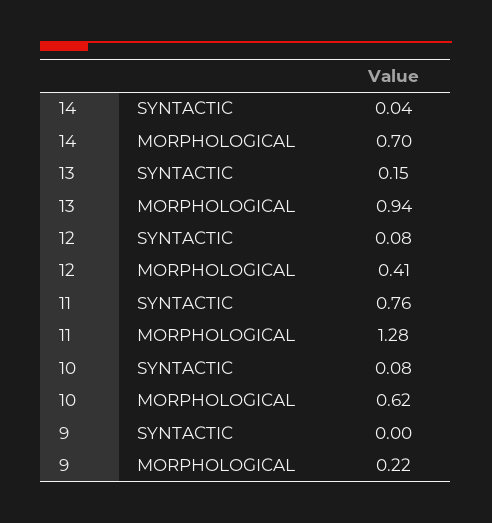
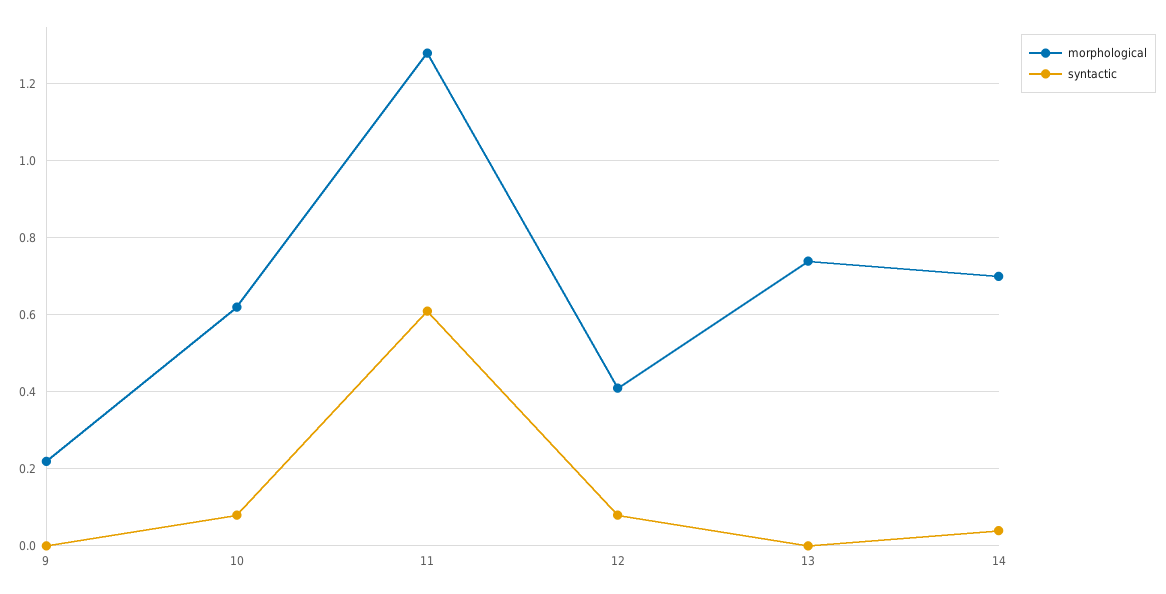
  {
    "SYNTACTIC": {
      "14": 0.04,
-     "13": 0.15,
+     "13": 0,
      "12": 0.08,
-     "11": 0.76,
+     "11": 0.6,
      "10": 0.08,
      "9": 0
    },
    "MORPHOLOGICAL": {
      "14": 0.7,
-     "13": 0.94,
+     "13": 0.75,
      "12": 0.41,
      "11": 1.28,
      "10": 0.62,
      "9": 0.22
    }
  }

